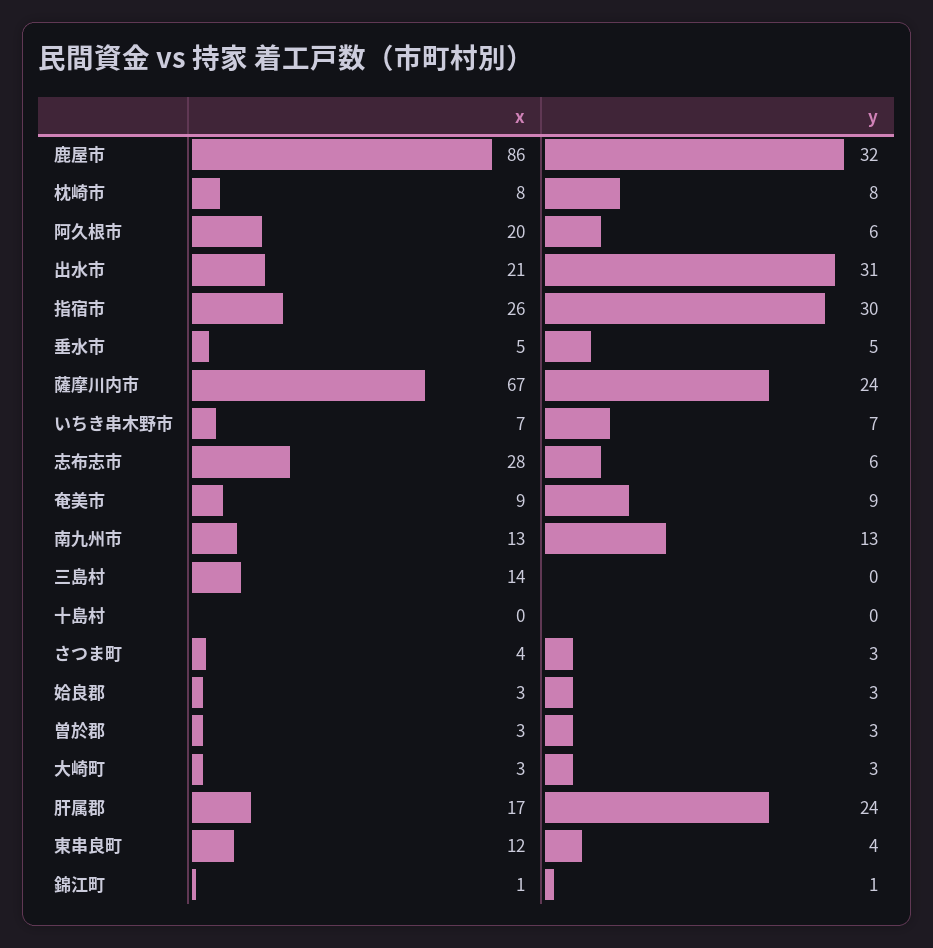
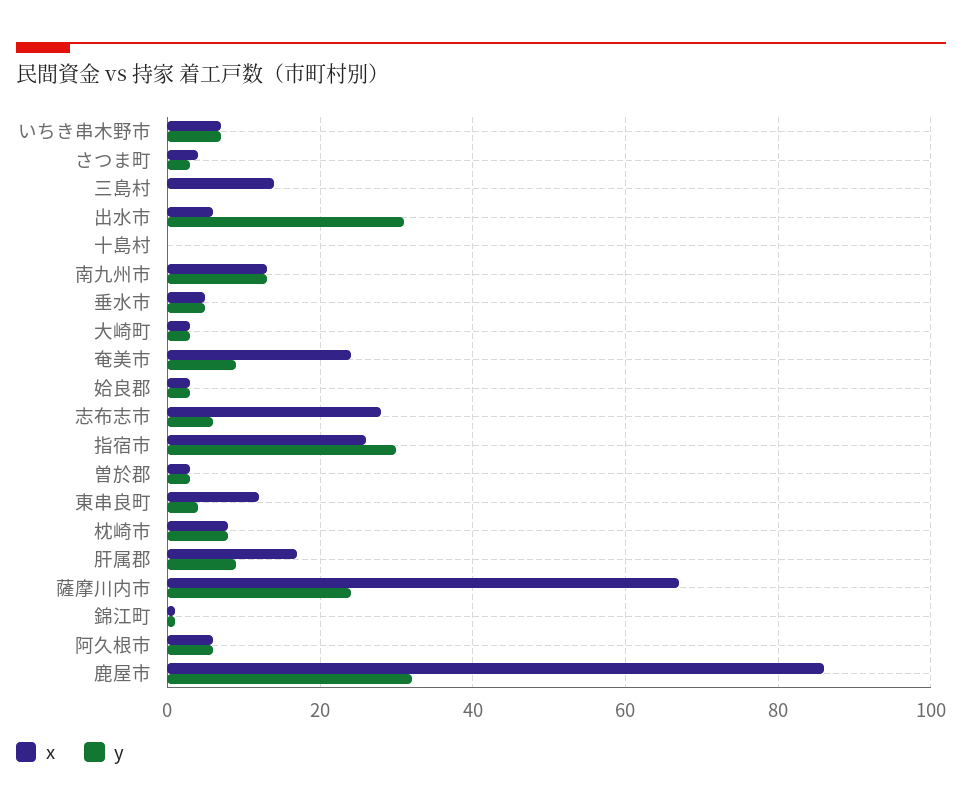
  {
    "x": {
      "鹿屋市": 86,
      "枕崎市": 8,
-     "阿久根市": 20,
+     "阿久根市": 5,
-     "出水市": 21,
+     "出水市": 5,
      "指宿市": 26,
      "垂水市": 5,
      "薩摩川内市": 67,
      "いちき串木野市": 7,
      "志布志市": 28,
-     "奄美市": 9,
+     "奄美市": 25,
      "南九州市": 13,
      "三島村": 14,
      "十島村": 0,
      "さつま町": 4,
      "姶良郡": 3,
      "曽於郡": 3,
      "大崎町": 3,
      "肝属郡": 17,
      "東串良町": 12,
      "錦江町": 1
    },
    "y": {
      "鹿屋市": 32,
      "枕崎市": 8,
      "阿久根市": 6,
      "出水市": 31,
      "指宿市": 30,
      "垂水市": 5,
      "薩摩川内市": 24,
      "いちき串木野市": 7,
      "志布志市": 6,
      "奄美市": 9,
      "南九州市": 13,
      "三島村": 0,
      "十島村": 0,
      "さつま町": 3,
      "姶良郡": 3,
      "曽於郡": 3,
      "大崎町": 3,
-     "肝属郡": 24,
+     "肝属郡": 10,
      "東串良町": 4,
      "錦江町": 1
    }
  }

